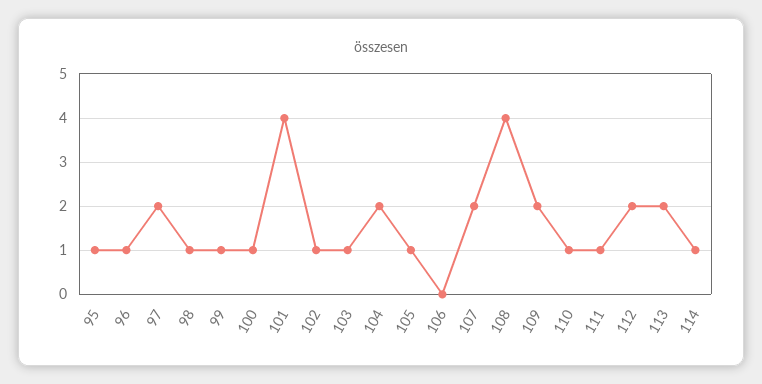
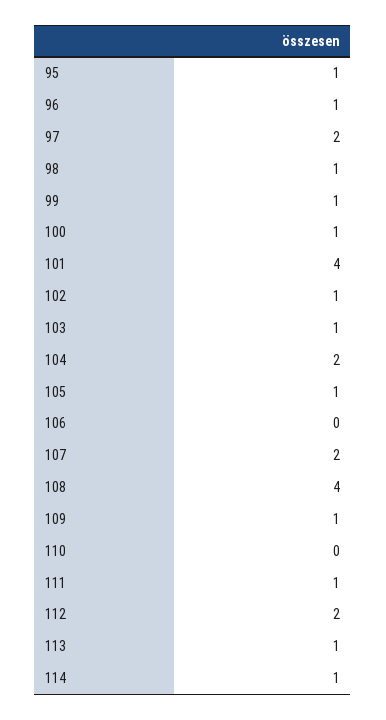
  {
    "95": 1,
    "96": 1,
    "97": 2,
    "98": 1,
    "99": 1,
    "100": 1,
    "101": 4,
    "102": 1,
    "103": 1,
    "104": 2,
    "105": 1,
    "106": 0,
    "107": 2,
    "108": 4,
-   "109": 2,
+   "109": 1,
-   "110": 1,
+   "110": 0,
    "111": 1,
    "112": 2,
-   "113": 2,
+   "113": 1,
    "114": 1
  }

